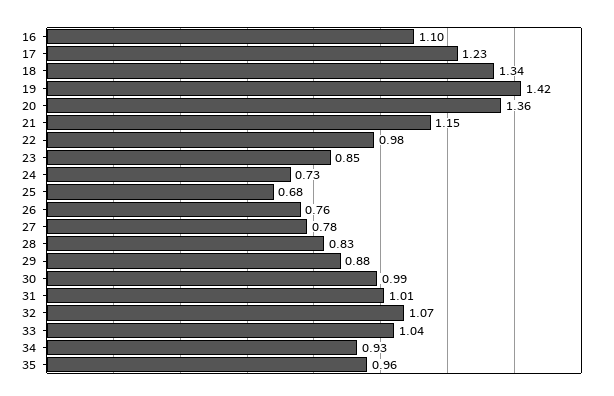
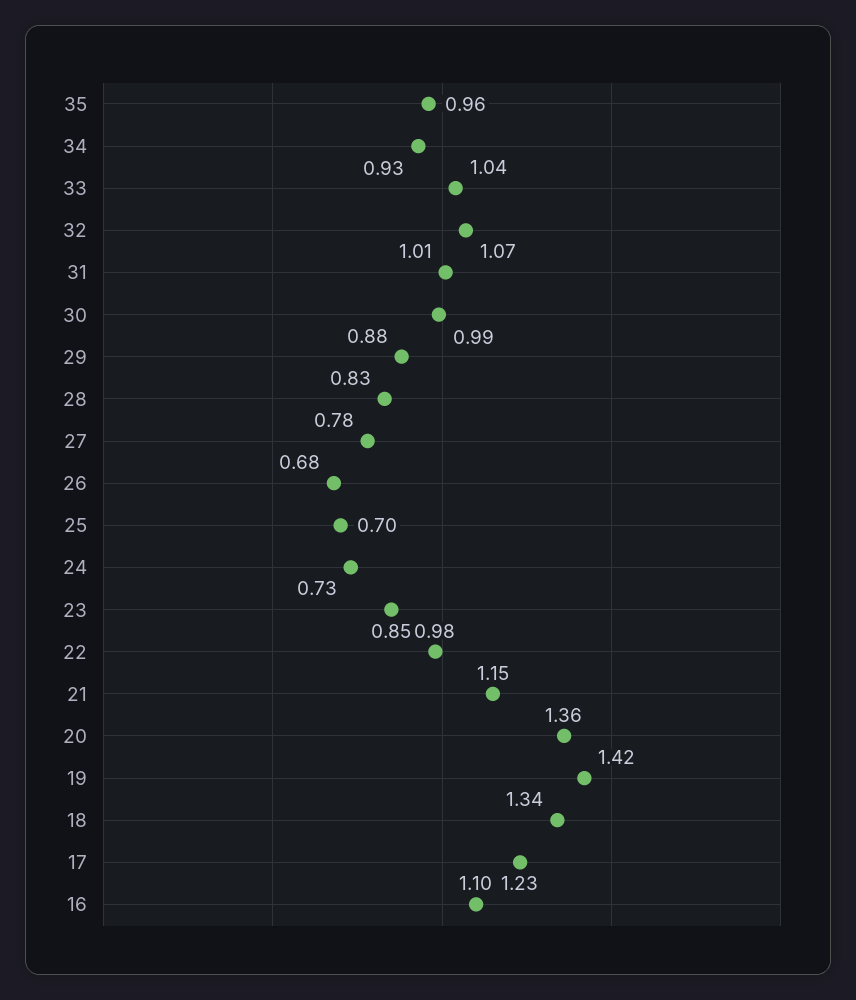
  {
    "16": 1.1,
    "17": 1.23,
    "18": 1.34,
    "19": 1.42,
    "20": 1.36,
    "21": 1.15,
    "22": 0.98,
    "23": 0.85,
    "24": 0.73,
-   "25": 0.68,
+   "25": 0.7,
-   "26": 0.76,
+   "26": 0.68,
    "27": 0.78,
    "28": 0.83,
    "29": 0.88,
    "30": 0.99,
    "31": 1.01,
    "32": 1.07,
    "33": 1.04,
    "34": 0.93,
    "35": 0.96
  }

